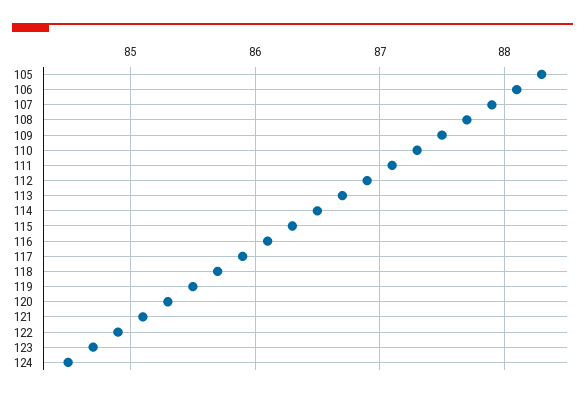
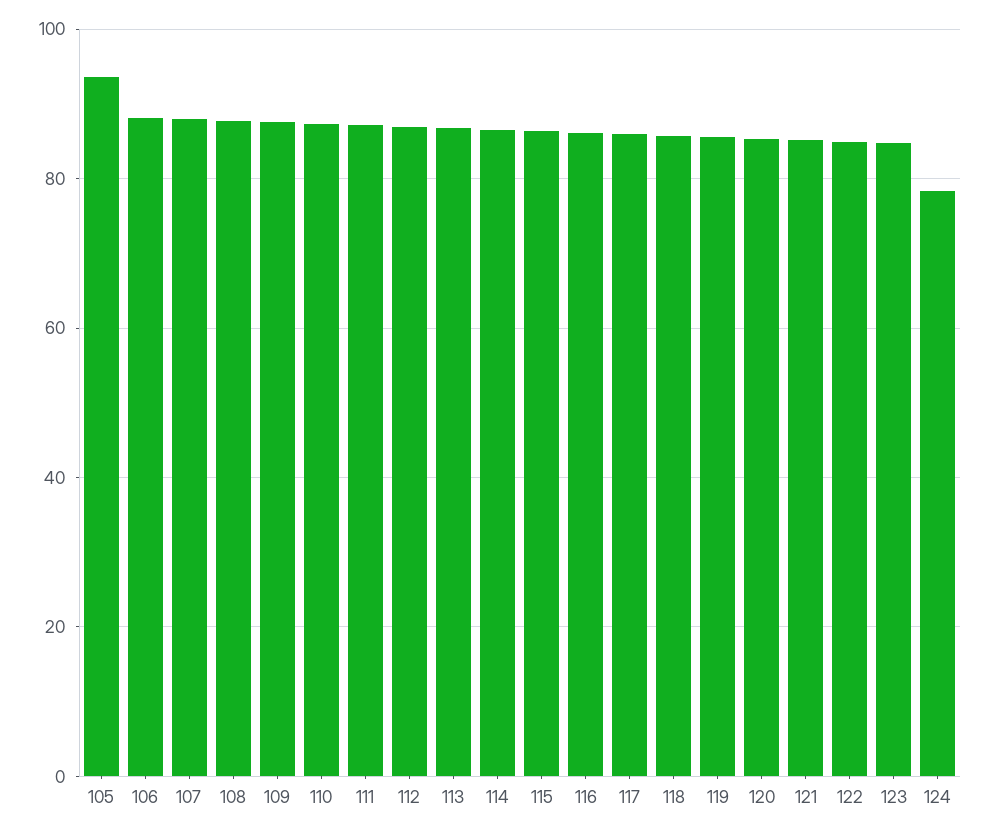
  {
-   "105": 88.3,
+   "105": 94,
    "106": 88.1,
    "107": 87.9,
    "108": 87.7,
    "109": 87.5,
    "110": 87.3,
    "111": 87.1,
    "112": 86.9,
    "113": 86.7,
    "114": 86.5,
    "115": 86.3,
    "116": 86.1,
    "117": 85.9,
    "118": 85.7,
    "119": 85.5,
    "120": 85.3,
    "121": 85.1,
    "122": 84.9,
    "123": 84.7,
-   "124": 84.5
+   "124": 78
  }

